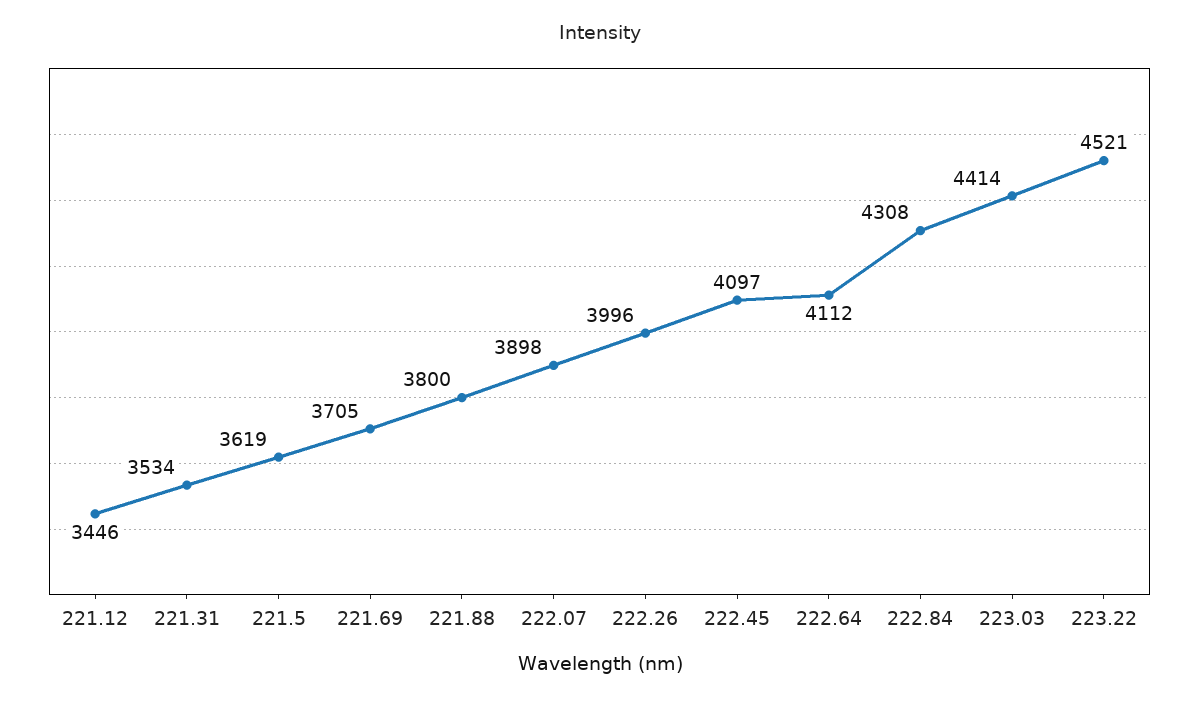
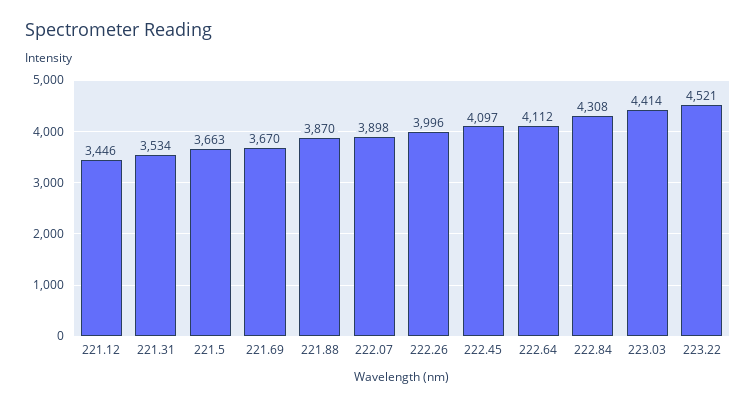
  {
    "221.12": 3446,
    "221.31": 3534,
-   "221.5": 3619,
+   "221.5": 3663,
-   "221.69": 3705,
+   "221.69": 3670,
-   "221.88": 3800,
+   "221.88": 3870,
    "222.07": 3898,
    "222.26": 3996,
    "222.45": 4097,
    "222.64": 4112,
    "222.84": 4308,
    "223.03": 4414,
    "223.22": 4521
  }

